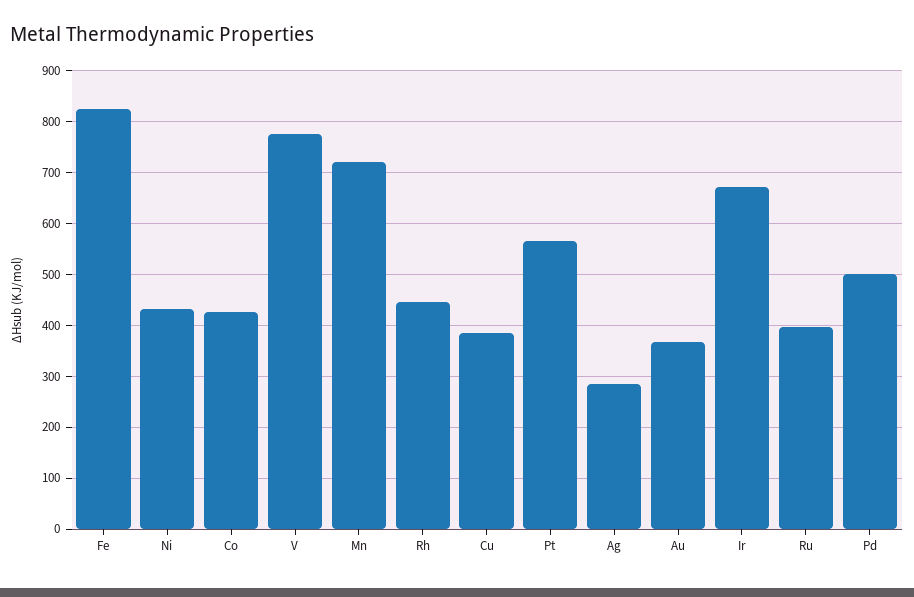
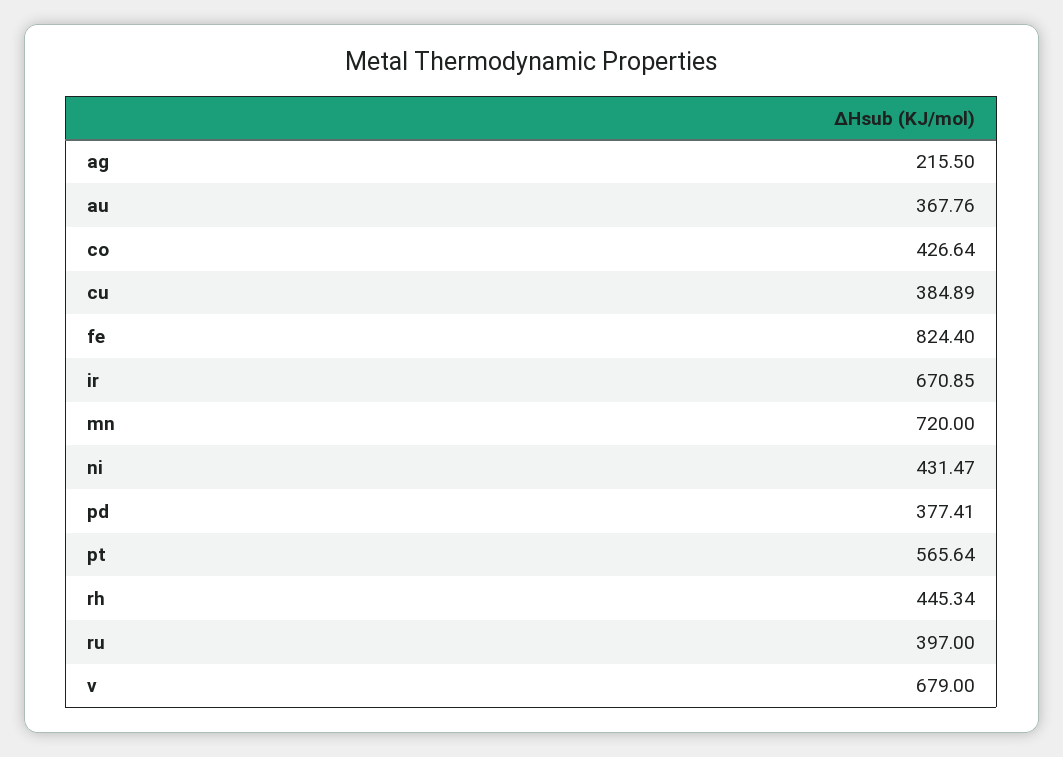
  {
    "Fe": 824.4,
    "Ni": 431.47,
    "Co": 426.64,
-   "V": 780,
+   "V": 679,
    "Mn": 720,
    "Rh": 445.34,
    "Cu": 384.89,
    "Pt": 565.64,
-   "Ag": 280,
+   "Ag": 215.5,
    "Au": 367.76,
    "Ir": 670.85,
    "Ru": 397,
-   "Pd": 500
+   "Pd": 377.41
  }

